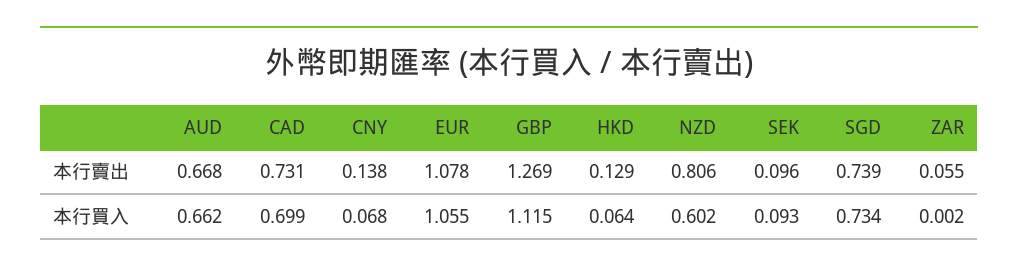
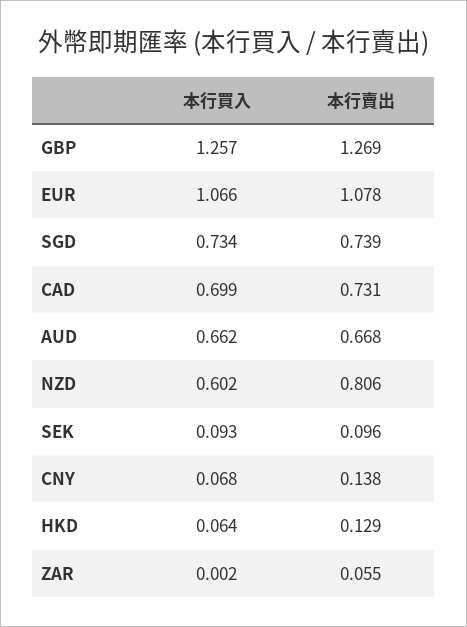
  {
    "AUD": {
      "本行賣出": 0.668,
      "本行買入": 0.662
    },
    "CAD": {
      "本行賣出": 0.731,
      "本行買入": 0.699
    },
    "CNY": {
      "本行賣出": 0.138,
      "本行買入": 0.068
    },
    "EUR": {
      "本行賣出": 1.078,
-     "本行買入": 1.055
+     "本行買入": 1.066
    },
    "GBP": {
      "本行賣出": 1.269,
-     "本行買入": 1.115
+     "本行買入": 1.257
    },
    "HKD": {
      "本行賣出": 0.129,
      "本行買入": 0.064
    },
    "NZD": {
      "本行賣出": 0.806,
      "本行買入": 0.602
    },
    "SEK": {
      "本行賣出": 0.096,
      "本行買入": 0.093
    },
    "SGD": {
      "本行賣出": 0.739,
      "本行買入": 0.734
    },
    "ZAR": {
      "本行賣出": 0.055,
      "本行買入": 0.002
    }
  }

